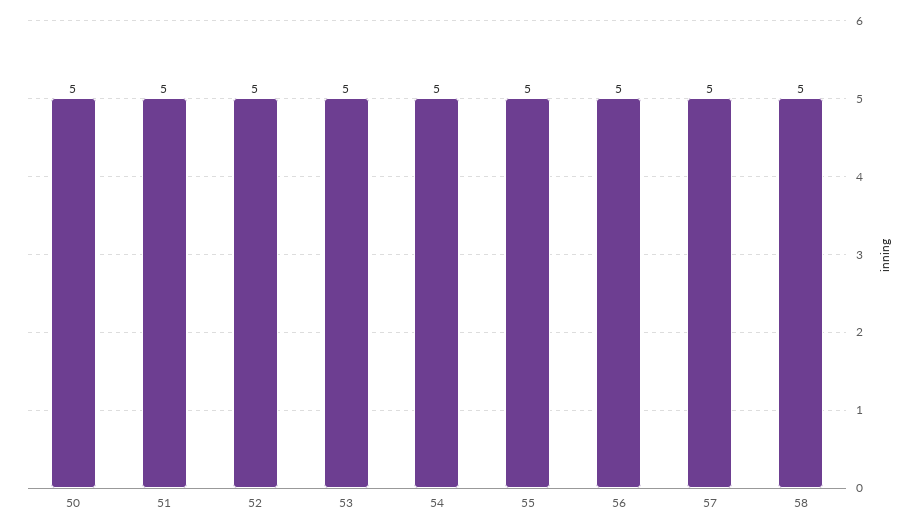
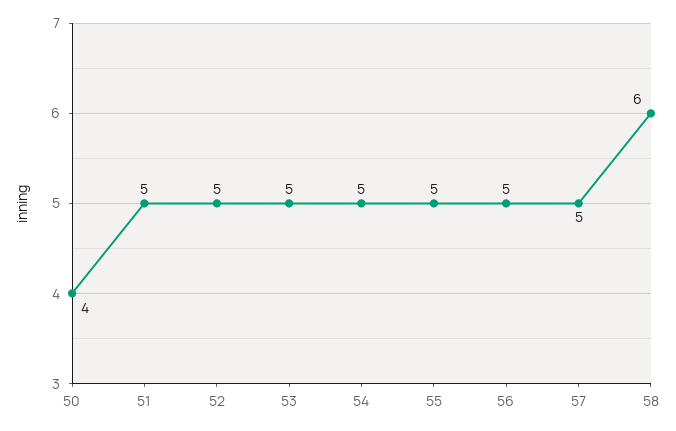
  {
-   "50": 5,
+   "50": 4,
    "51": 5,
    "52": 5,
    "53": 5,
    "54": 5,
    "55": 5,
    "56": 5,
    "57": 5,
-   "58": 5
+   "58": 6
  }

